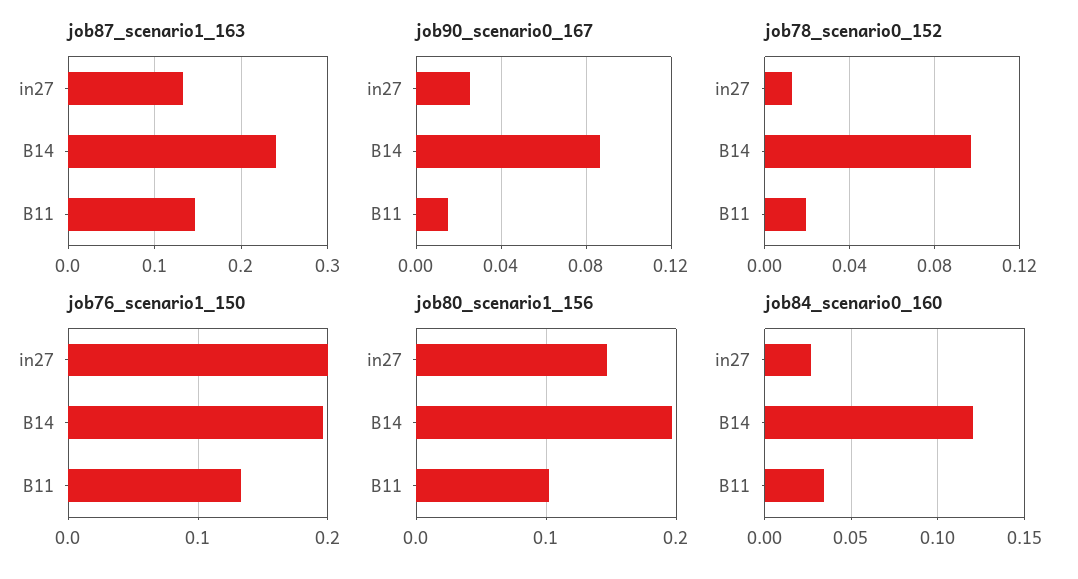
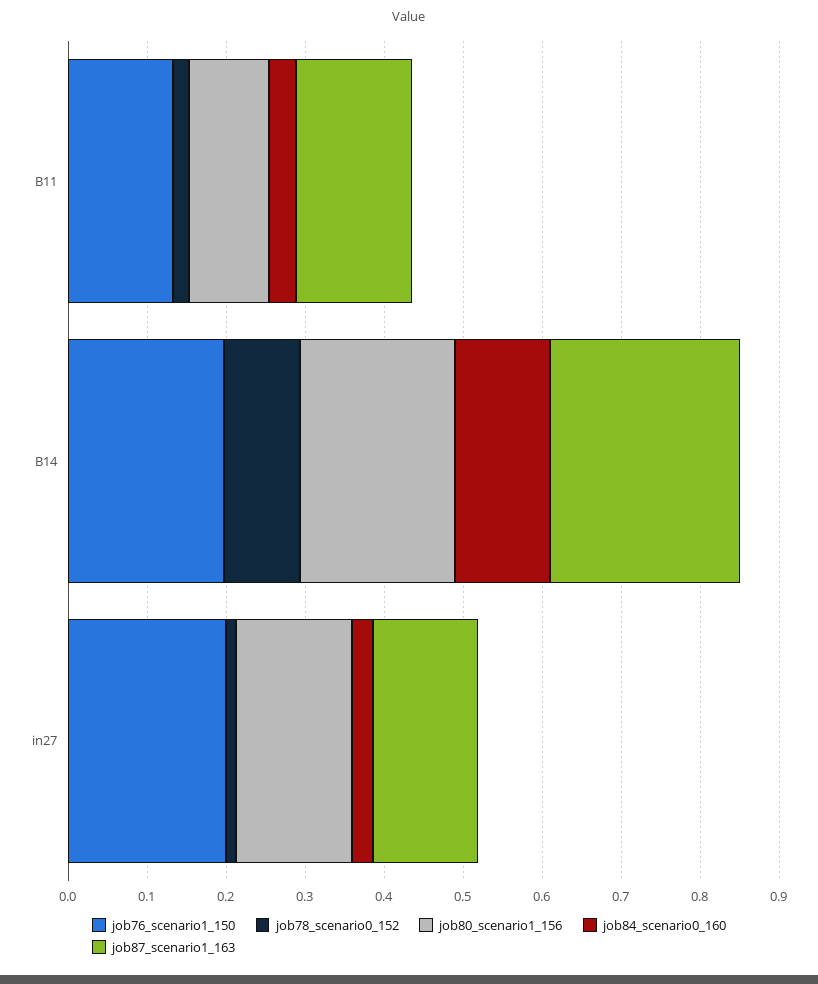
  {
    "job87_scenario1_163": {
      "in27": 0.13,
      "B14": 0.24,
      "B11": 0.15
    },
-   "job90_scenario0_167": {
-     "in27": 0.025,
-     "B14": 0.085,
-     "B11": 0.015
-   },
    "job78_scenario0_152": {
      "in27": 0.015,
      "B14": 0.095,
      "B11": 0.02
    },
    "job76_scenario1_150": {
      "in27": 0.2,
      "B14": 0.2,
      "B11": 0.13
    },
    "job80_scenario1_156": {
      "in27": 0.15,
      "B14": 0.2,
      "B11": 0.1
    },
    "job84_scenario0_160": {
      "in27": 0.025,
      "B14": 0.12,
      "B11": 0.035
    }
  }

